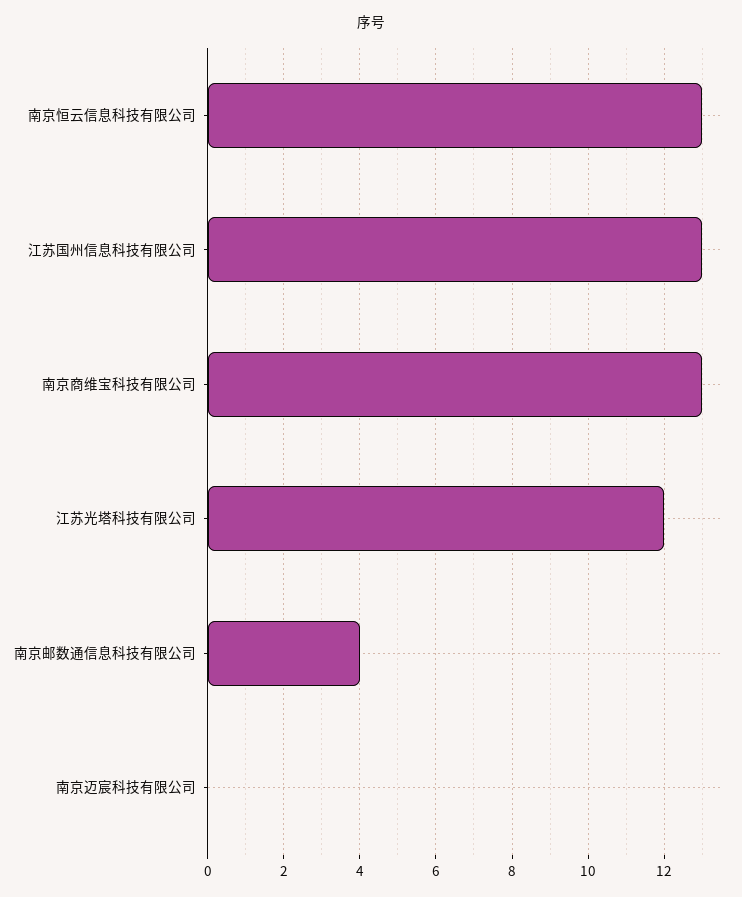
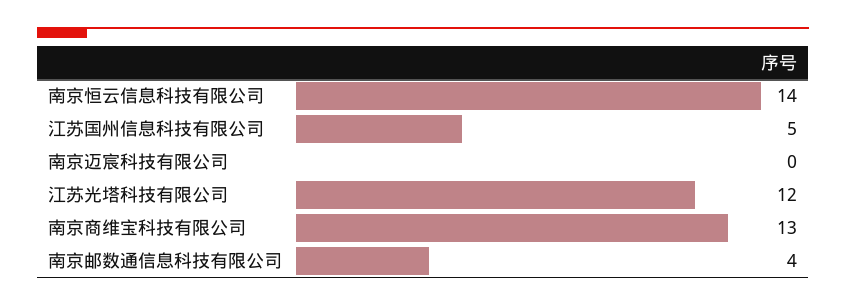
  {
-   "南京恒云信息科技有限公司": 13,
+   "南京恒云信息科技有限公司": 14,
-   "江苏国州信息科技有限公司": 13,
+   "江苏国州信息科技有限公司": 5,
    "南京商维宝科技有限公司": 13,
    "江苏光塔科技有限公司": 12,
    "南京邮数通信息科技有限公司": 4,
    "南京迈宸科技有限公司": 0
  }

